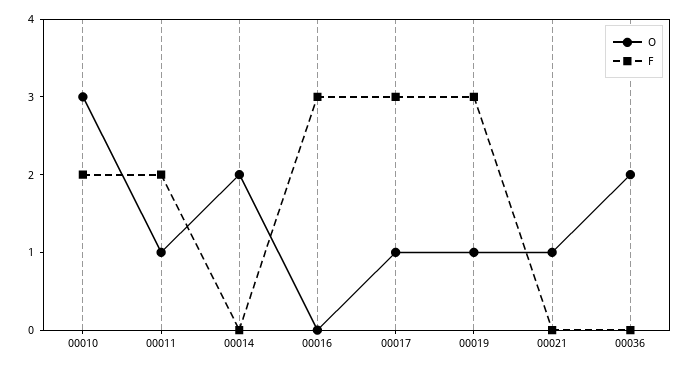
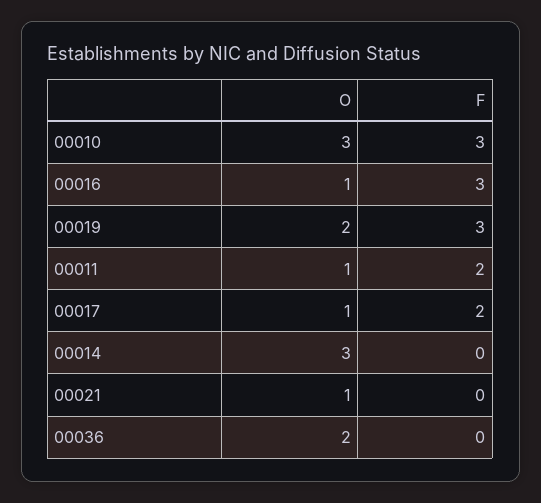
  {
    "O": {
      "00010": 3,
      "00011": 1,
-     "00014": 2,
+     "00014": 3,
-     "00016": 0,
+     "00016": 1,
      "00017": 1,
-     "00019": 1,
+     "00019": 2,
      "00021": 1,
      "00036": 2
    },
    "F": {
-     "00010": 2,
+     "00010": 3,
      "00011": 2,
      "00014": 0,
      "00016": 3,
-     "00017": 3,
+     "00017": 2,
      "00019": 3,
      "00021": 0,
      "00036": 0
    }
  }

